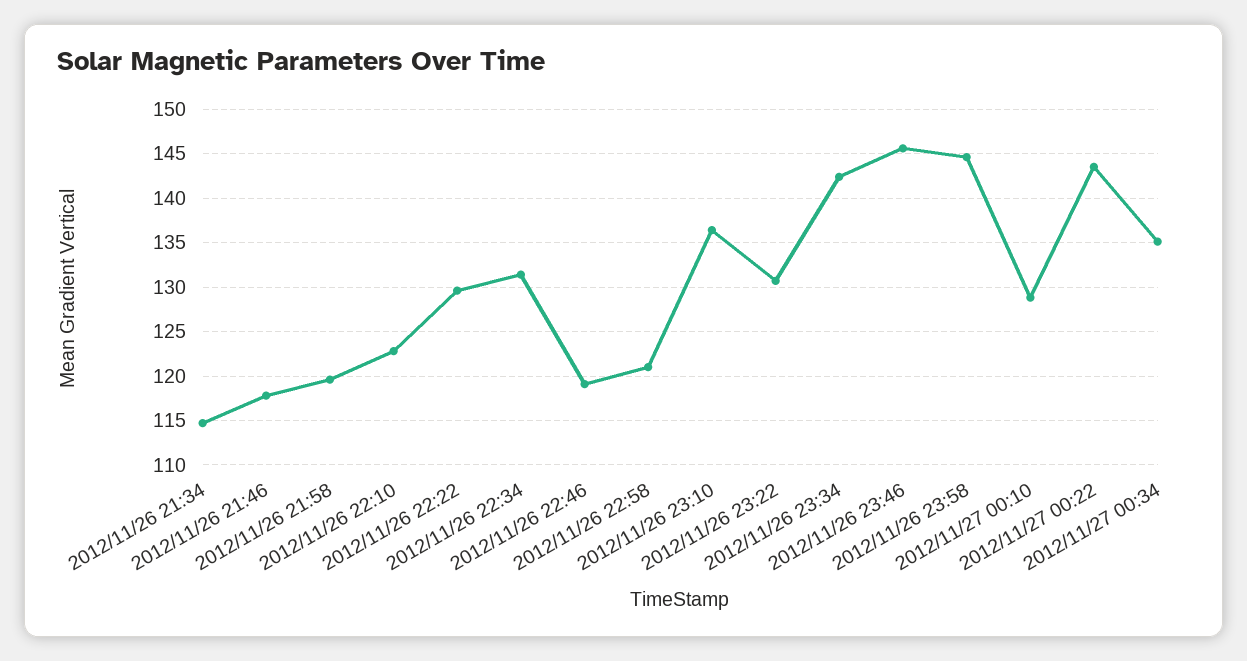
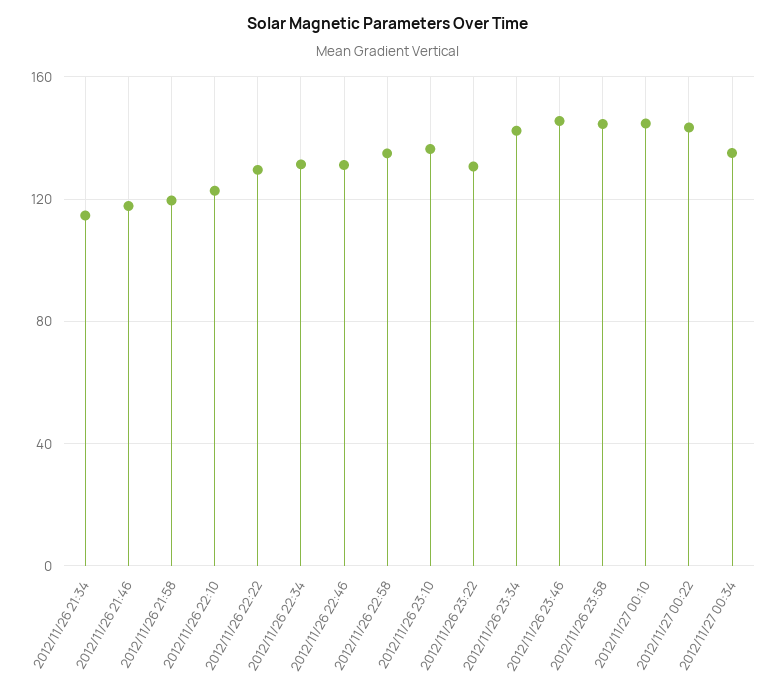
  {
    "2012/11/26 21:34": 115,
    "2012/11/26 21:46": 118,
    "2012/11/26 21:58": 120,
    "2012/11/26 22:10": 123,
    "2012/11/26 22:22": 130,
    "2012/11/26 22:34": 131,
-   "2012/11/26 22:46": 119,
+   "2012/11/26 22:46": 130,
-   "2012/11/26 22:58": 121,
+   "2012/11/26 22:58": 135,
    "2012/11/26 23:10": 136,
    "2012/11/26 23:22": 131,
    "2012/11/26 23:34": 142,
    "2012/11/26 23:46": 146,
    "2012/11/26 23:58": 145,
-   "2012/11/27 00:10": 129,
+   "2012/11/27 00:10": 145,
    "2012/11/27 00:22": 144,
    "2012/11/27 00:34": 135
  }

